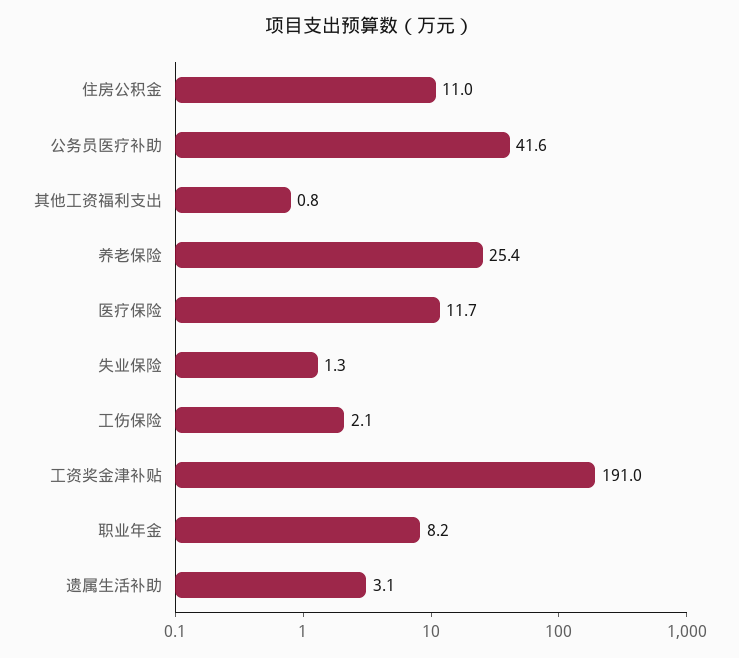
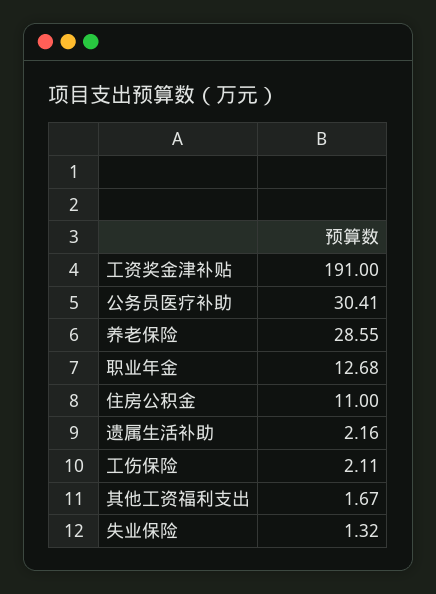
  {
    "住房公积金": 11,
-   "公务员医疗补助": 41.6,
+   "公务员医疗补助": 30.41,
-   "其他工资福利支出": 0.8,
+   "其他工资福利支出": 1.67,
-   "养老保险": 25.4,
+   "养老保险": 28.55,
-   "医疗保险": 11.7,
    "失业保险": 1.32,
    "工伤保险": 2.11,
    "工资奖金津补贴": 191,
-   "职业年金": 8.2,
+   "职业年金": 12.68,
-   "遗属生活补助": 3.1
+   "遗属生活补助": 2.16
  }

